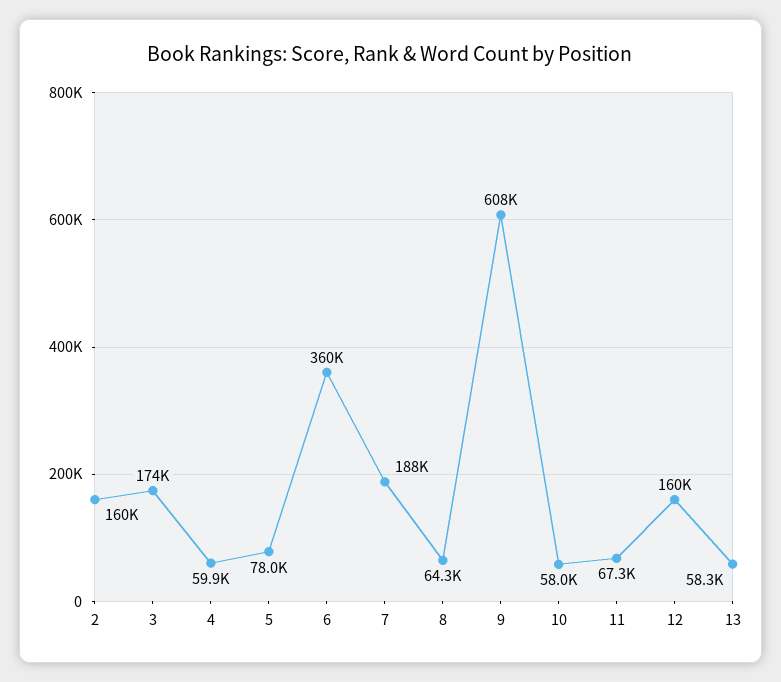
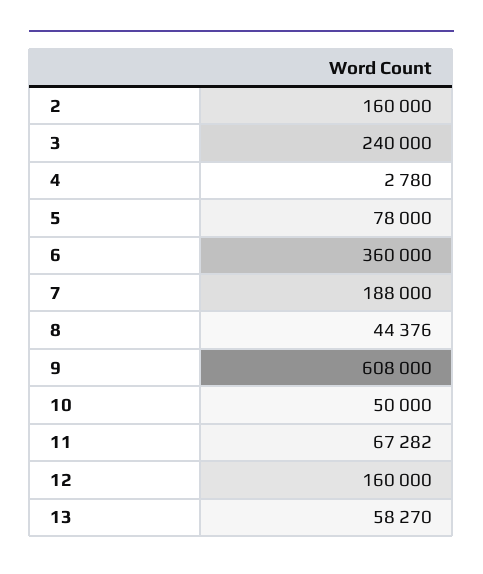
  {
    "2": 160000,
-   "3": 174000,
+   "3": 240000,
-   "4": 59900,
+   "4": 2780,
    "5": 78000,
    "6": 360000,
    "7": 188000,
-   "8": 64300,
+   "8": 44376,
    "9": 608000,
-   "10": 58000,
+   "10": 50000,
    "11": 67282,
    "12": 160000,
    "13": 58270
  }

